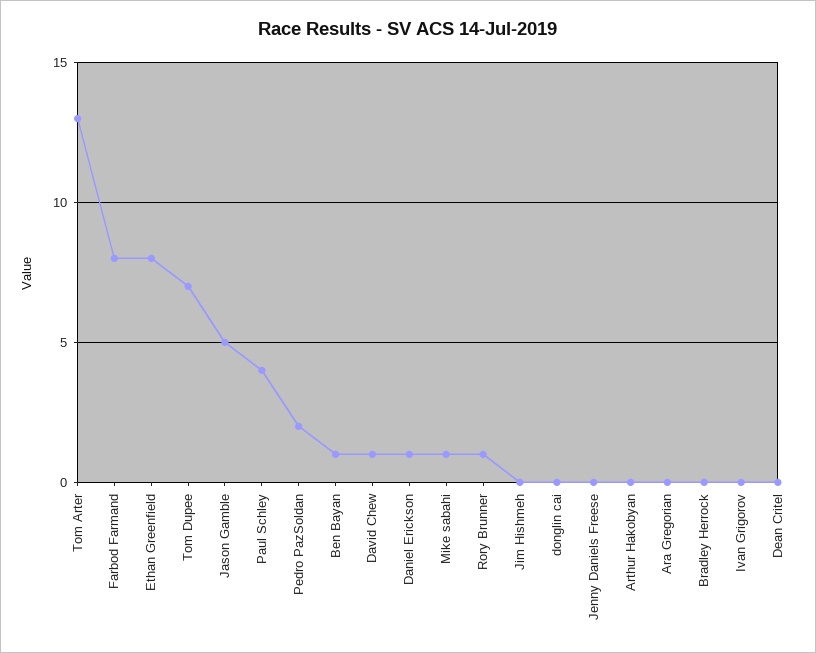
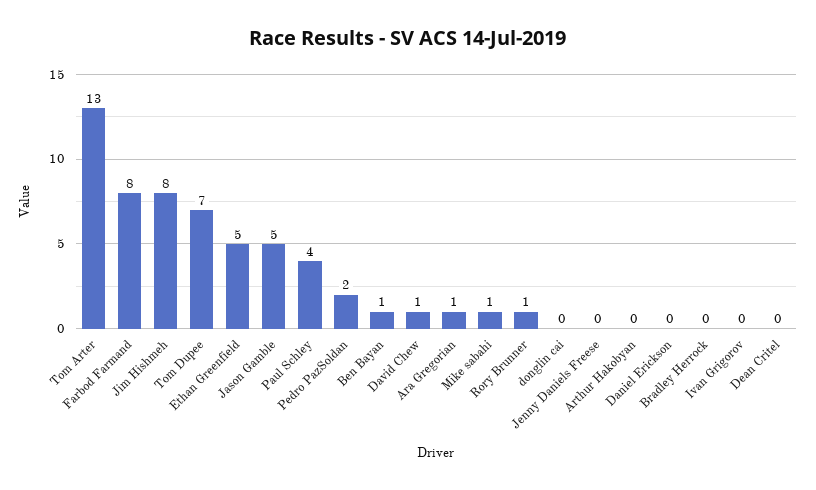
  {
    "Tom Arter": 13,
    "Farbod Farmand": 8,
-   "Ethan Greenfield": 8,
+   "Ethan Greenfield": 5,
    "Tom Dupee": 7,
    "Jason Gamble": 5,
    "Paul Schley": 4,
    "Pedro PazSoldan": 2,
    "Ben Bayan": 1,
    "David Chew": 1,
-   "Daniel Erickson": 1,
+   "Daniel Erickson": 0,
    "Mike sabahi": 1,
    "Rory Brunner": 1,
-   "Jim Hishmeh": 0,
+   "Jim Hishmeh": 8,
    "donglin cai": 0,
    "Jenny Daniels Freese": 0,
    "Arthur Hakobyan": 0,
-   "Ara Gregorian": 0,
+   "Ara Gregorian": 1,
    "Bradley Herrock": 0,
    "Ivan Grigorov": 0,
    "Dean Critel": 0
  }

